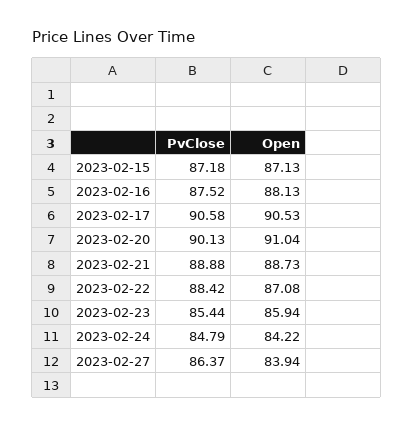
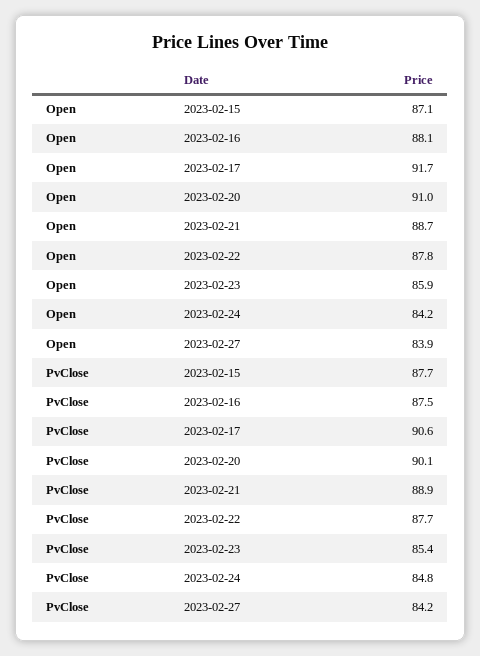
  {
    "PvClose": {
-     "2023-02-15": 87.18,
+     "2023-02-15": 87.7,
      "2023-02-16": 87.52,
      "2023-02-17": 90.58,
      "2023-02-20": 90.13,
      "2023-02-21": 88.88,
-     "2023-02-22": 88.42,
+     "2023-02-22": 87.7,
      "2023-02-23": 85.44,
      "2023-02-24": 84.79,
-     "2023-02-27": 86.37
+     "2023-02-27": 84.2
    },
    "Open": {
      "2023-02-15": 87.13,
      "2023-02-16": 88.13,
-     "2023-02-17": 90.53,
+     "2023-02-17": 91.7,
      "2023-02-20": 91.04,
      "2023-02-21": 88.73,
-     "2023-02-22": 87.08,
+     "2023-02-22": 87.8,
      "2023-02-23": 85.94,
      "2023-02-24": 84.22,
      "2023-02-27": 83.94
    }
  }

